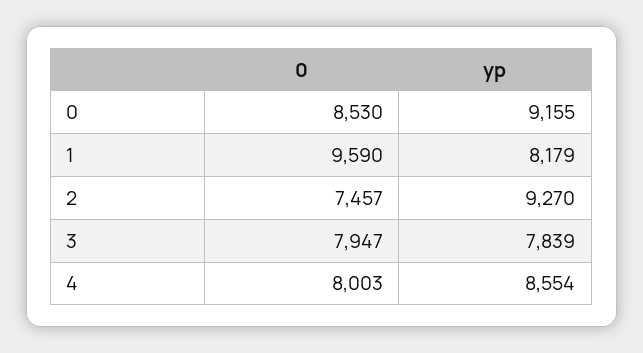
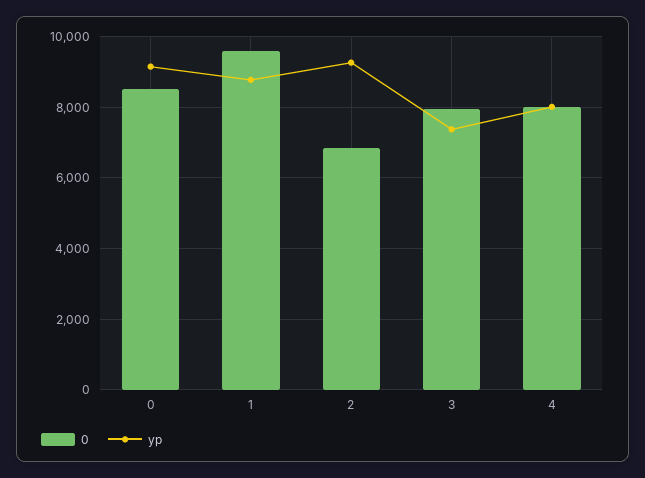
  {
    "0": {
      "0": 8530,
      "1": 9590,
-     "2": 7457,
+     "2": 6800,
      "3": 7947,
      "4": 8003
    },
    "yp": {
      "0": 9155,
-     "1": 8179,
+     "1": 8800,
      "2": 9270,
-     "3": 7839,
+     "3": 7400,
-     "4": 8554
+     "4": 8000
    }
  }

